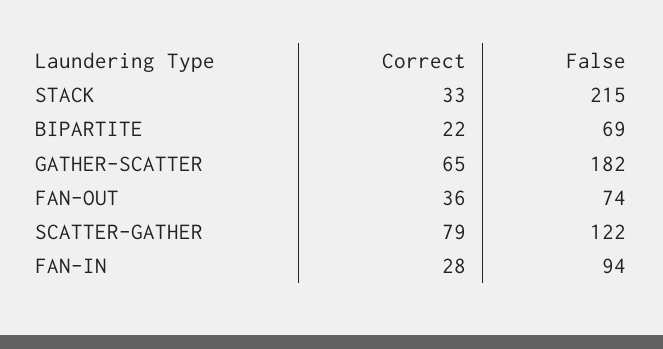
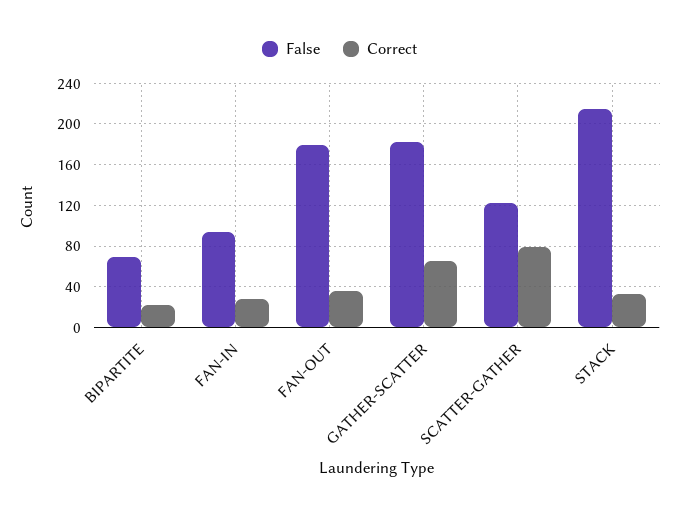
  {
    "Correct": {
      "STACK": 33,
      "BIPARTITE": 22,
      "GATHER-SCATTER": 65,
      "FAN-OUT": 36,
      "SCATTER-GATHER": 79,
      "FAN-IN": 28
    },
    "False": {
      "STACK": 215,
      "BIPARTITE": 69,
      "GATHER-SCATTER": 182,
-     "FAN-OUT": 74,
+     "FAN-OUT": 180,
      "SCATTER-GATHER": 122,
      "FAN-IN": 94
    }
  }

